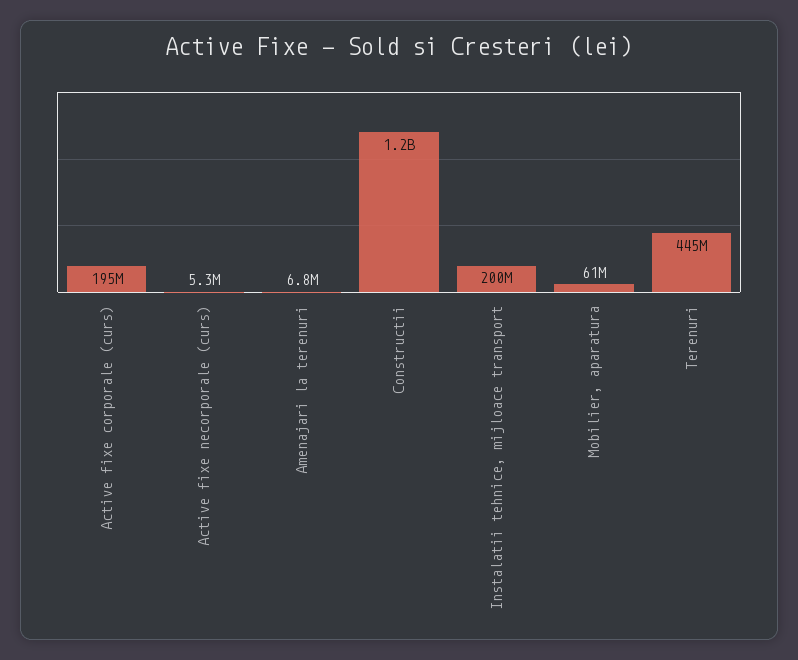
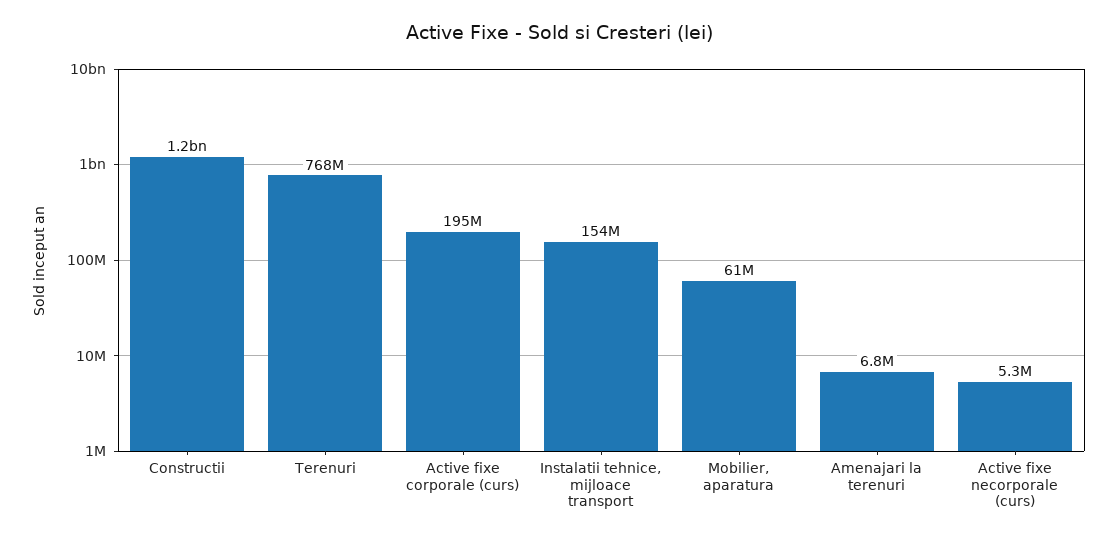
  {
    "Active fixe corporale (curs)": 195000000,
    "Active fixe necorporale (curs)": 5300000,
    "Amenajari la terenuri": 6800000,
    "Constructii": 1200000000,
-   "Instalatii tehnice, mijloace transport": 200000000,
+   "Instalatii tehnice, mijloace transport": 154000000,
    "Mobilier, aparatura": 61000000,
-   "Terenuri": 445000000
+   "Terenuri": 768000000
  }

